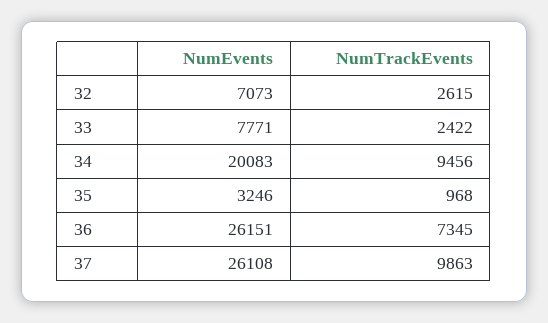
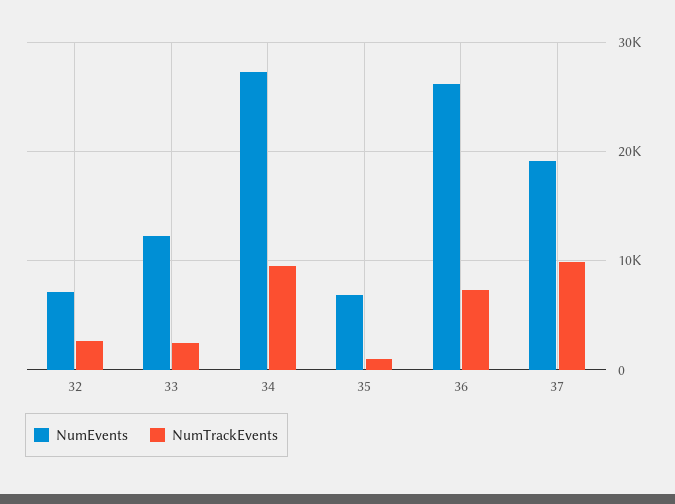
  {
    "NumEvents": {
      "32": 7073,
-     "33": 7771,
+     "33": 12000,
-     "34": 20083,
+     "34": 27000,
-     "35": 3246,
+     "35": 7000,
      "36": 26151,
-     "37": 26108
+     "37": 19000
    },
    "NumTrackEvents": {
      "32": 2615,
      "33": 2422,
      "34": 9456,
      "35": 968,
      "36": 7345,
      "37": 9863
    }
  }

